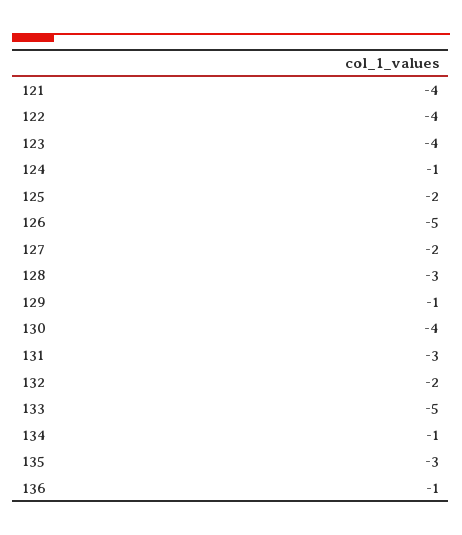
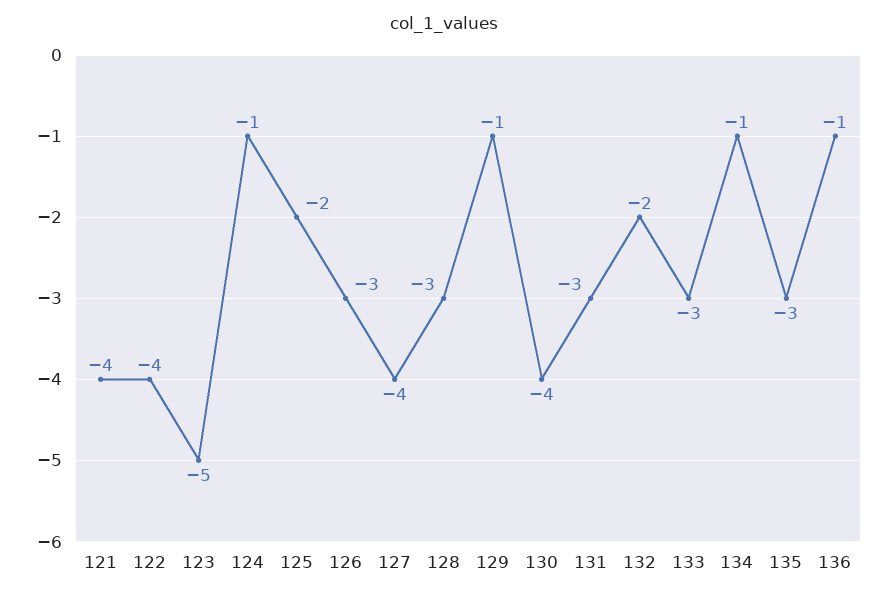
  {
    "121": -4,
    "122": -4,
-   "123": -4,
+   "123": -5,
    "124": -1,
    "125": -2,
-   "126": -5,
+   "126": -3,
-   "127": -2,
+   "127": -4,
    "128": -3,
    "129": -1,
    "130": -4,
    "131": -3,
    "132": -2,
-   "133": -5,
+   "133": -3,
    "134": -1,
    "135": -3,
    "136": -1
  }

